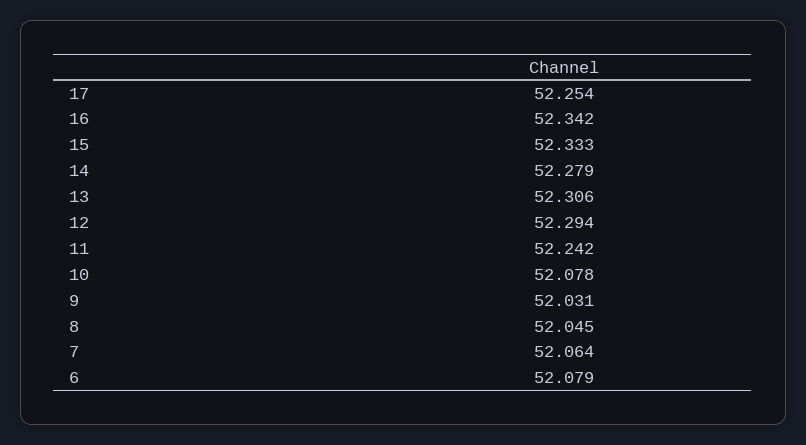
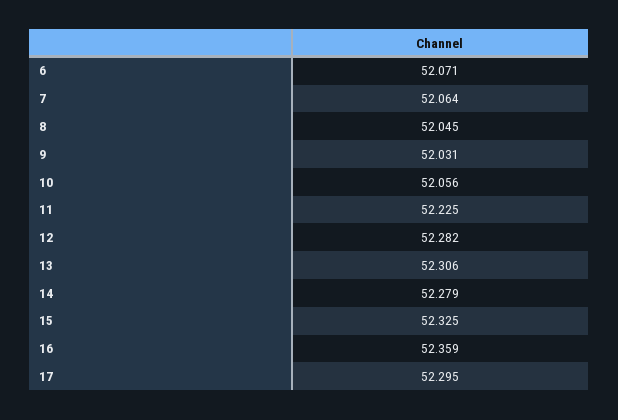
  {
-   "17": 52.254,
+   "17": 52.295,
-   "16": 52.342,
+   "16": 52.359,
-   "15": 52.333,
+   "15": 52.325,
    "14": 52.279,
    "13": 52.306,
-   "12": 52.294,
+   "12": 52.282,
-   "11": 52.242,
+   "11": 52.225,
-   "10": 52.078,
+   "10": 52.056,
    "9": 52.031,
    "8": 52.045,
    "7": 52.064,
-   "6": 52.079
+   "6": 52.071
  }

